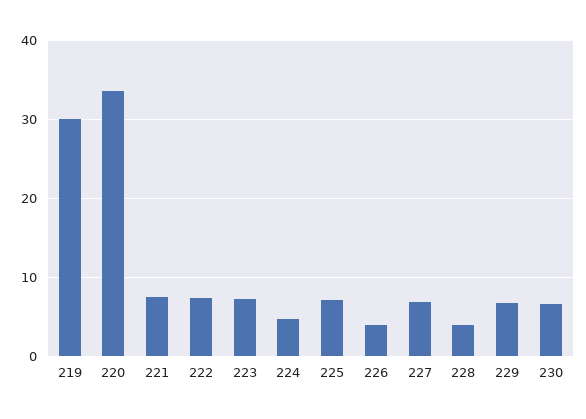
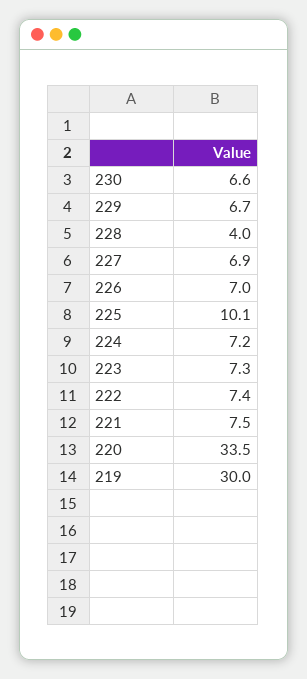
  {
    "219": 30,
    "220": 33.5,
    "221": 7.5,
    "222": 7.4,
    "223": 7.3,
-   "224": 5,
+   "224": 7.2,
-   "225": 7,
+   "225": 10.1,
-   "226": 4,
+   "226": 7,
    "227": 6.9,
    "228": 4,
    "229": 6.7,
    "230": 6.6
  }

